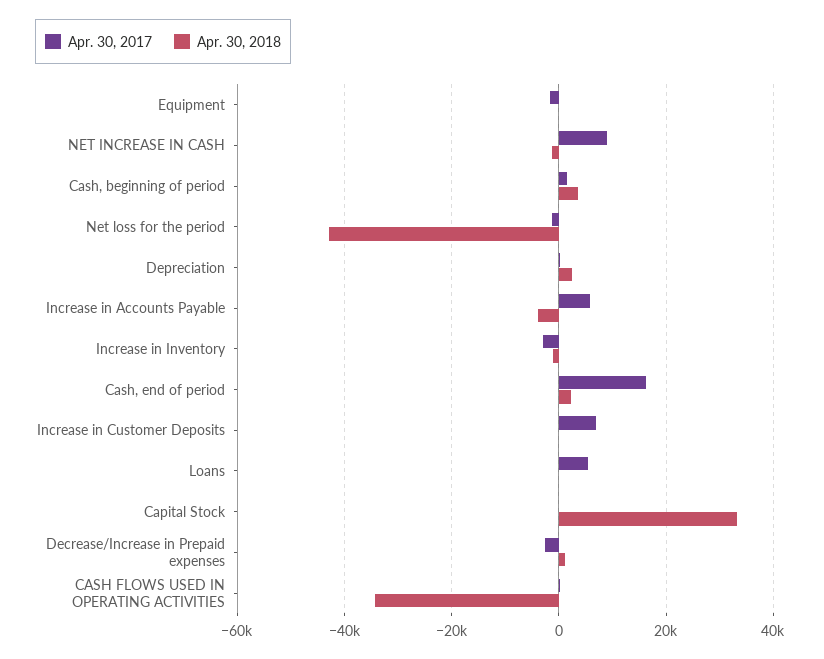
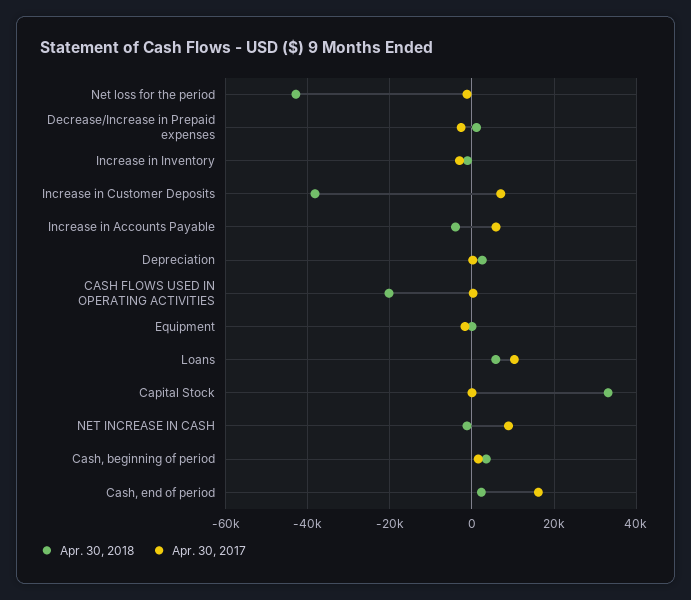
  {
    "Apr. 30, 2017": {
      "Equipment": -2000,
      "NET INCREASE IN CASH": 8000,
      "Cash, beginning of period": 2000,
      "Net loss for the period": -2000,
      "Depreciation": 0,
      "Increase in Accounts Payable": 6000,
      "Increase in Inventory": -4000,
      "Cash, end of period": 16000,
      "Increase in Customer Deposits": 8000,
-     "Loans": 6000,
+     "Loans": 10000,
      "Capital Stock": 0,
      "Decrease/Increase in Prepaid expenses": -2000,
      "CASH FLOWS USED IN OPERATING ACTIVITIES": 0
    },
    "Apr. 30, 2018": {
      "Equipment": 0,
      "NET INCREASE IN CASH": -2000,
      "Cash, beginning of period": 4000,
      "Net loss for the period": -42000,
      "Depreciation": 2000,
      "Increase in Accounts Payable": -4000,
      "Increase in Inventory": -2000,
      "Cash, end of period": 2000,
-     "Increase in Customer Deposits": 0,
+     "Increase in Customer Deposits": -38000,
-     "Loans": 0,
+     "Loans": 6000,
      "Capital Stock": 34000,
      "Decrease/Increase in Prepaid expenses": 2000,
-     "CASH FLOWS USED IN OPERATING ACTIVITIES": -34000
+     "CASH FLOWS USED IN OPERATING ACTIVITIES": -20000
    }
  }

